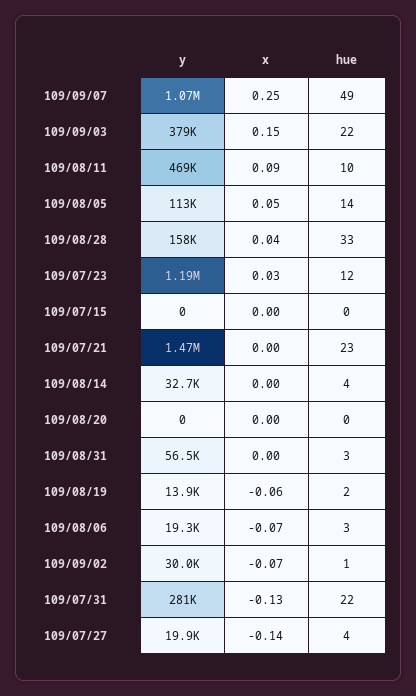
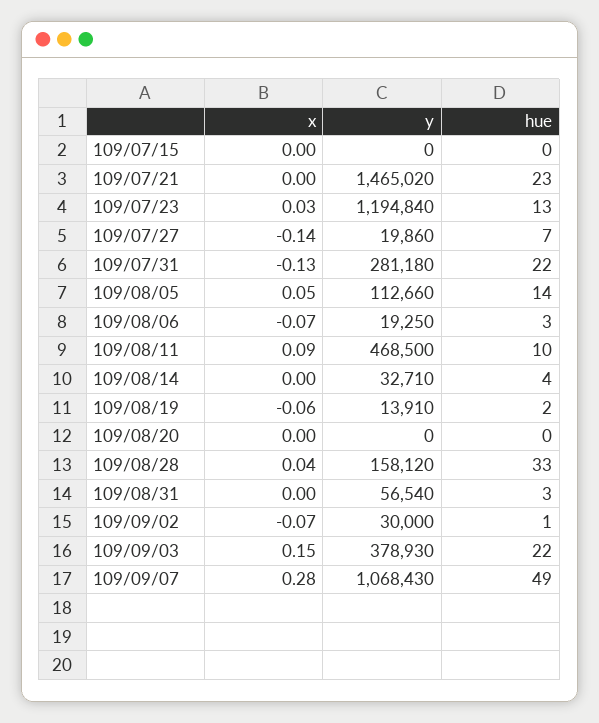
  {
    "y": {
      "109/09/07": 1068430,
      "109/09/03": 378930,
      "109/08/11": 468500,
      "109/08/05": 112660,
      "109/08/28": 158120,
      "109/07/23": 1194840,
      "109/07/15": 0,
      "109/07/21": 1465020,
      "109/08/14": 32710,
      "109/08/20": 0,
      "109/08/31": 56540,
      "109/08/19": 13910,
      "109/08/06": 19250,
      "109/09/02": 30000,
      "109/07/31": 281180,
      "109/07/27": 19860
    },
    "x": {
-     "109/09/07": 0.25,
+     "109/09/07": 0.28,
      "109/09/03": 0.15,
      "109/08/11": 0.09,
      "109/08/05": 0.05,
      "109/08/28": 0.04,
      "109/07/23": 0.03,
      "109/07/15": 0,
      "109/07/21": 0,
      "109/08/14": 0,
      "109/08/20": 0,
      "109/08/31": 0,
      "109/08/19": -0.06,
      "109/08/06": -0.07,
      "109/09/02": -0.07,
      "109/07/31": -0.13,
      "109/07/27": -0.14
    },
    "hue": {
      "109/09/07": 49,
      "109/09/03": 22,
      "109/08/11": 10,
      "109/08/05": 14,
      "109/08/28": 33,
-     "109/07/23": 12,
+     "109/07/23": 13,
      "109/07/15": 0,
      "109/07/21": 23,
      "109/08/14": 4,
      "109/08/20": 0,
      "109/08/31": 3,
      "109/08/19": 2,
      "109/08/06": 3,
      "109/09/02": 1,
      "109/07/31": 22,
-     "109/07/27": 4
+     "109/07/27": 7
    }
  }

